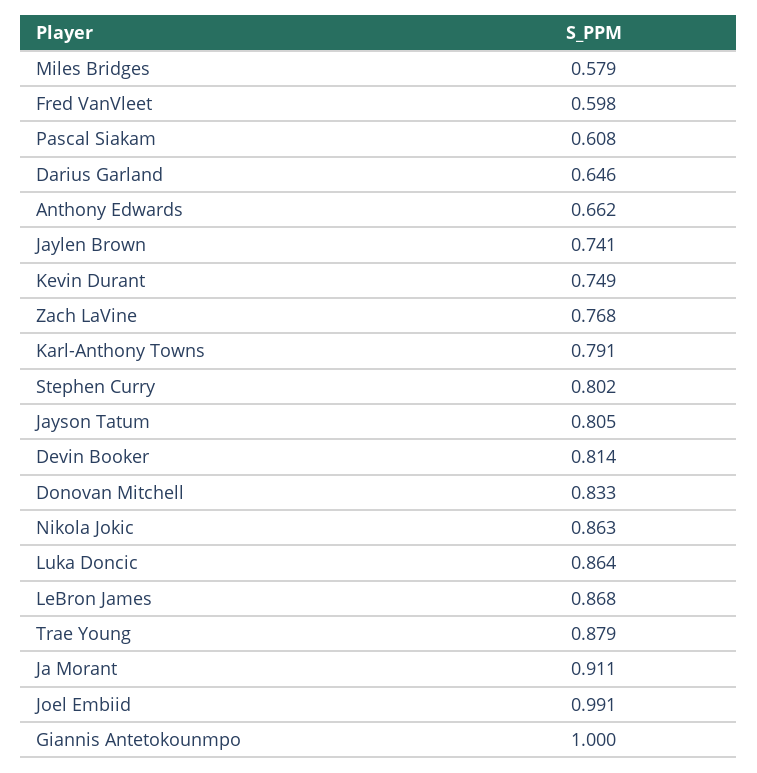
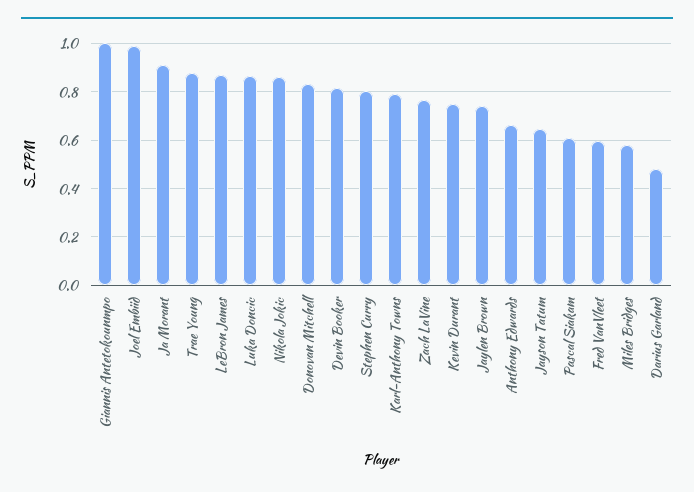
  {
    "Miles Bridges": 0.579,
    "Fred VanVleet": 0.598,
    "Pascal Siakam": 0.608,
-   "Darius Garland": 0.646,
+   "Darius Garland": 0.475,
    "Anthony Edwards": 0.662,
    "Jaylen Brown": 0.741,
    "Kevin Durant": 0.749,
    "Zach LaVine": 0.768,
    "Karl-Anthony Towns": 0.791,
    "Stephen Curry": 0.802,
-   "Jayson Tatum": 0.805,
+   "Jayson Tatum": 0.65,
    "Devin Booker": 0.814,
    "Donovan Mitchell": 0.833,
    "Nikola Jokic": 0.863,
    "Luka Doncic": 0.864,
    "LeBron James": 0.868,
    "Trae Young": 0.879,
    "Ja Morant": 0.911,
    "Joel Embiid": 0.991,
    "Giannis Antetokounmpo": 1
  }

